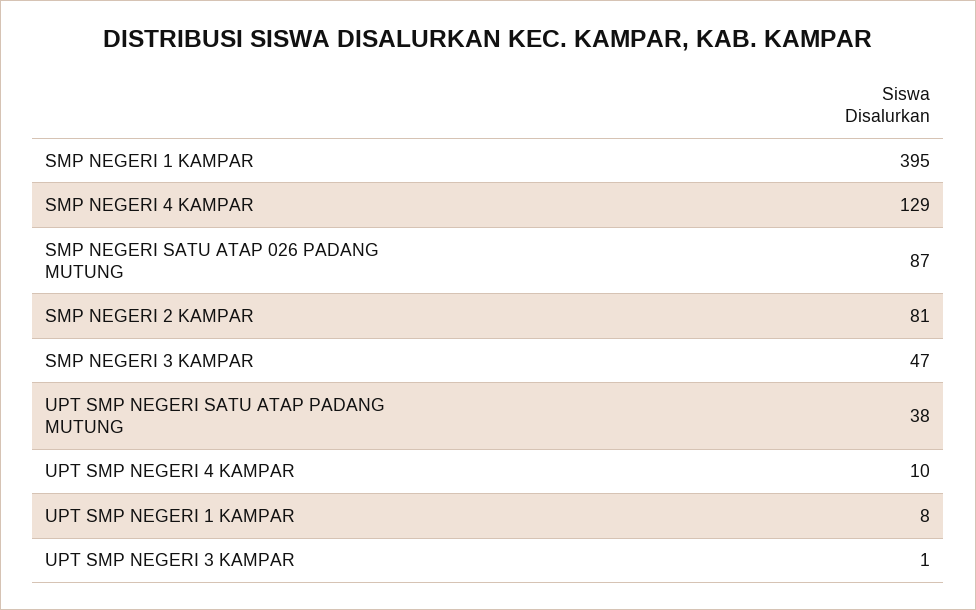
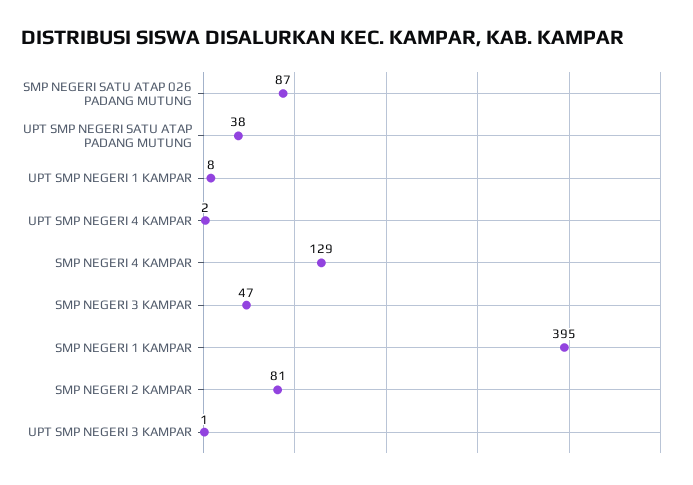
  {
    "SMP NEGERI 1 KAMPAR": 395,
    "SMP NEGERI 4 KAMPAR": 129,
    "SMP NEGERI SATU ATAP 026 PADANG MUTUNG": 87,
    "SMP NEGERI 2 KAMPAR": 81,
    "SMP NEGERI 3 KAMPAR": 47,
    "UPT SMP NEGERI SATU ATAP PADANG MUTUNG": 38,
-   "UPT SMP NEGERI 4 KAMPAR": 10,
+   "UPT SMP NEGERI 4 KAMPAR": 2,
    "UPT SMP NEGERI 1 KAMPAR": 8,
    "UPT SMP NEGERI 3 KAMPAR": 1
  }

